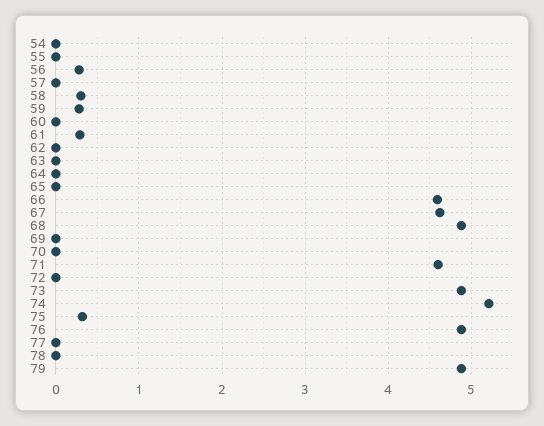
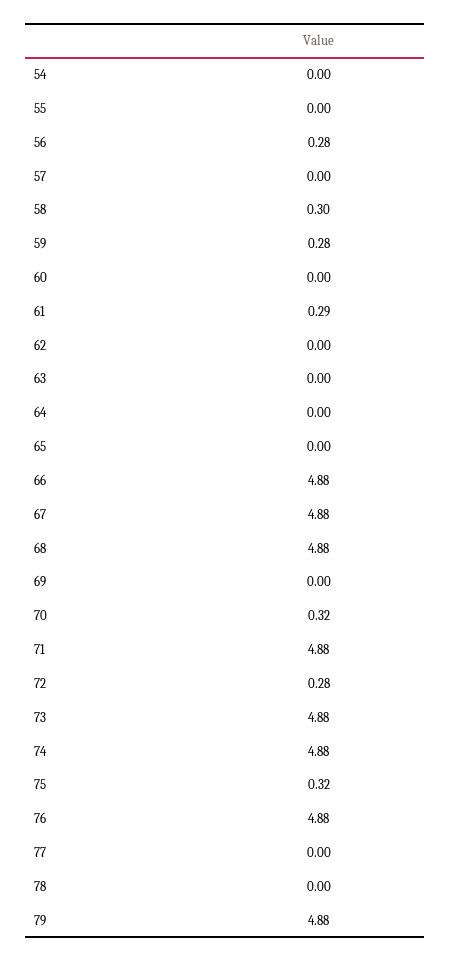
  {
    "54": 0,
    "55": 0,
    "56": 0.28,
    "57": 0,
    "58": 0.3,
    "59": 0.28,
    "60": 0,
    "61": 0.29,
    "62": 0,
    "63": 0,
    "64": 0,
    "65": 0,
-   "66": 4.6,
+   "66": 4.88,
-   "67": 4.6,
+   "67": 4.88,
    "68": 4.88,
    "69": 0,
-   "70": 0,
+   "70": 0.32,
-   "71": 4.6,
+   "71": 4.88,
-   "72": 0,
+   "72": 0.28,
    "73": 4.88,
-   "74": 5.2,
+   "74": 4.88,
    "75": 0.32,
    "76": 4.88,
    "77": 0,
    "78": 0,
    "79": 4.88
  }

